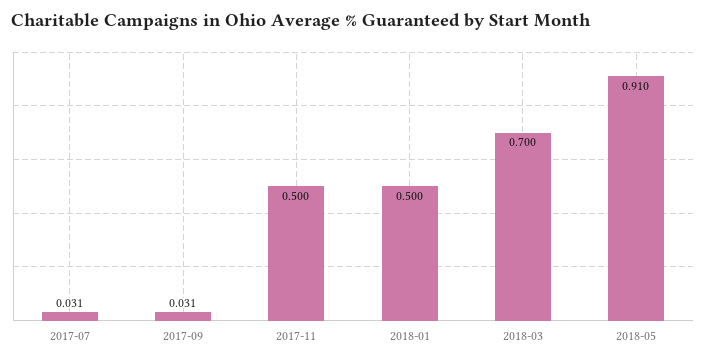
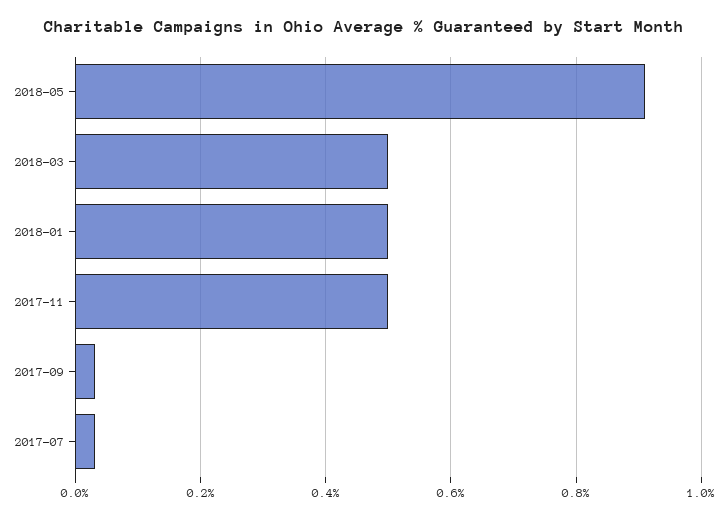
  {
    "2017-07": 0.031,
    "2017-09": 0.031,
    "2017-11": 0.5,
    "2018-01": 0.5,
-   "2018-03": 0.7,
+   "2018-03": 0.5,
    "2018-05": 0.91
  }

